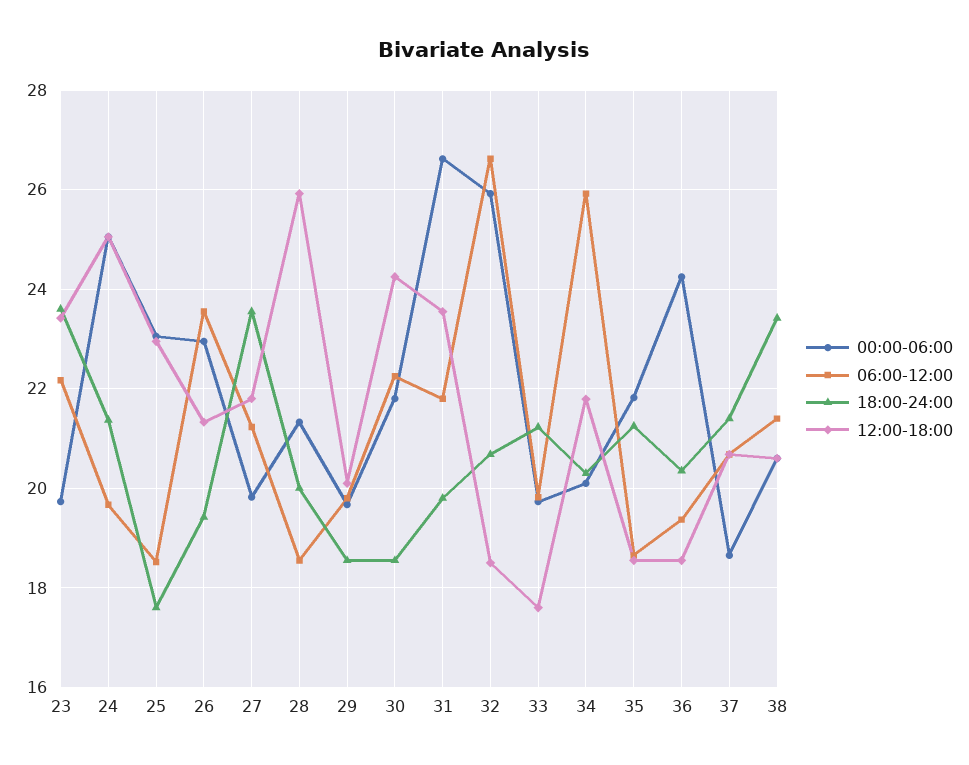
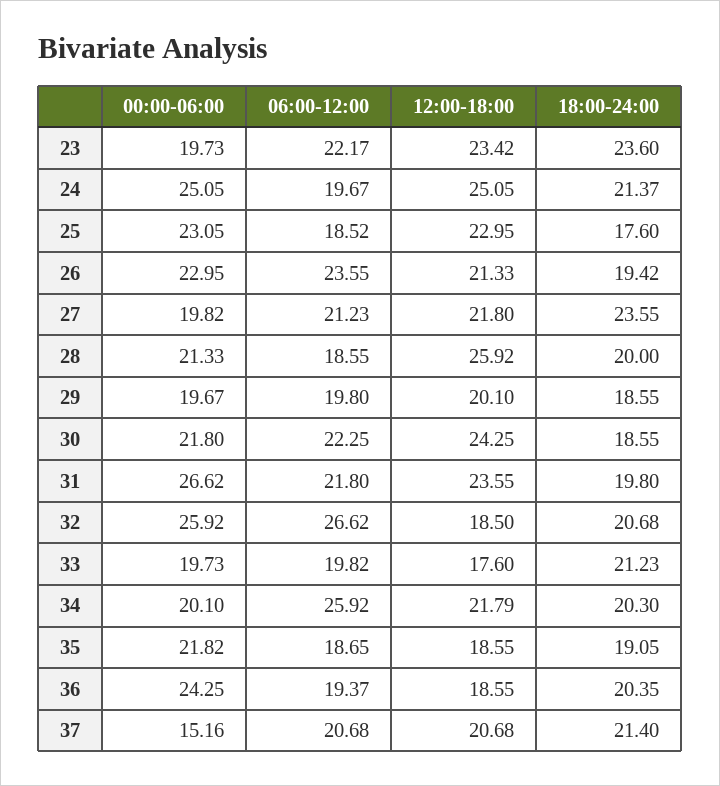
  {
    "00:00-06:00": {
      "23": 19.73,
      "24": 25.05,
      "25": 23.05,
      "26": 22.95,
      "27": 19.82,
      "28": 21.33,
      "29": 19.67,
      "30": 21.8,
      "31": 26.62,
      "32": 25.92,
      "33": 19.73,
      "34": 20.1,
      "35": 21.82,
      "36": 24.25,
-     "37": 18.6,
+     "37": 15.16
-     "38": 20.6
    },
    "06:00-12:00": {
      "23": 22.17,
      "24": 19.67,
      "25": 18.52,
      "26": 23.55,
      "27": 21.23,
      "28": 18.55,
      "29": 19.8,
      "30": 22.25,
      "31": 21.8,
      "32": 26.62,
      "33": 19.82,
      "34": 25.92,
      "35": 18.65,
      "36": 19.37,
-     "37": 20.68,
+     "37": 20.68
-     "38": 21.4
    },
    "18:00-24:00": {
      "23": 23.6,
      "24": 21.37,
      "25": 17.6,
      "26": 19.42,
      "27": 23.55,
      "28": 20,
      "29": 18.55,
      "30": 18.55,
      "31": 19.8,
      "32": 20.68,
      "33": 21.23,
      "34": 20.3,
-     "35": 21.2,
+     "35": 19.05,
      "36": 20.35,
-     "37": 21.4,
+     "37": 21.4
-     "38": 23.4
    },
    "12:00-18:00": {
      "23": 23.42,
      "24": 25.05,
      "25": 22.95,
      "26": 21.33,
      "27": 21.8,
      "28": 25.92,
      "29": 20.1,
      "30": 24.25,
      "31": 23.55,
      "32": 18.5,
      "33": 17.6,
      "34": 21.79,
      "35": 18.55,
      "36": 18.55,
-     "37": 20.68,
+     "37": 20.68
-     "38": 20.6
    }
  }

